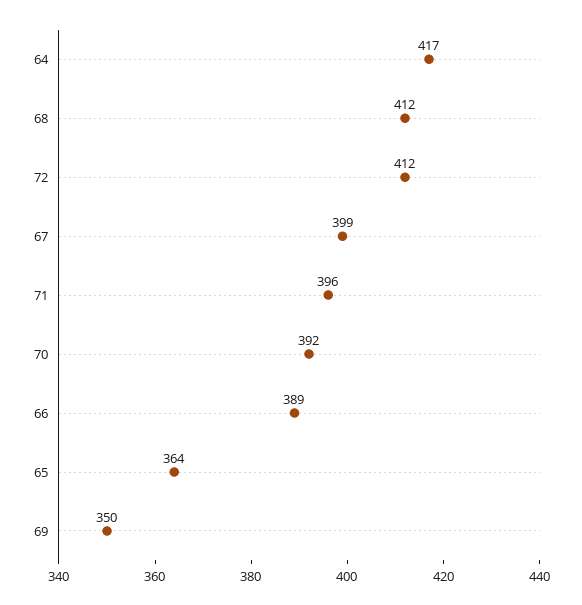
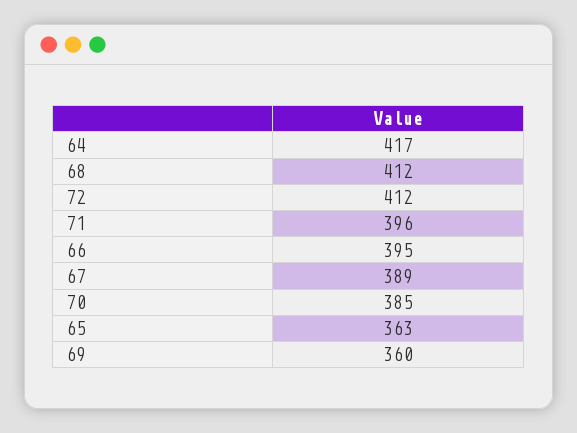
  {
    "64": 417,
    "68": 412,
    "72": 412,
-   "67": 399,
+   "67": 389,
    "71": 396,
-   "70": 392,
+   "70": 385,
-   "66": 389,
+   "66": 395,
-   "65": 364,
+   "65": 363,
-   "69": 350
+   "69": 360
  }

